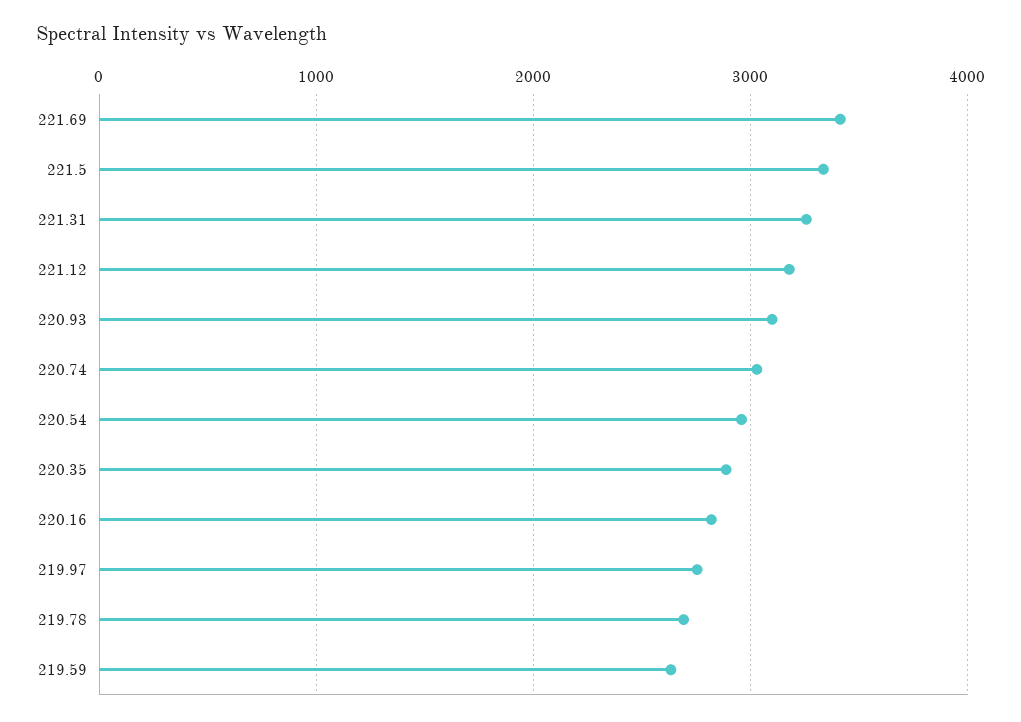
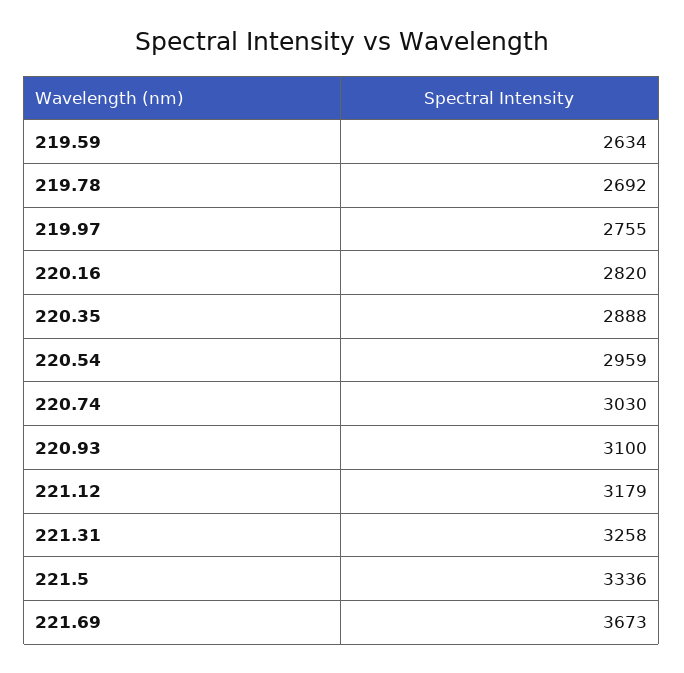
  {
-   "221.69": 3400,
+   "221.69": 3673,
    "221.5": 3336,
    "221.31": 3258,
    "221.12": 3179,
    "220.93": 3100,
    "220.74": 3030,
    "220.54": 2959,
    "220.35": 2888,
    "220.16": 2820,
    "219.97": 2755,
    "219.78": 2692,
    "219.59": 2634
  }

